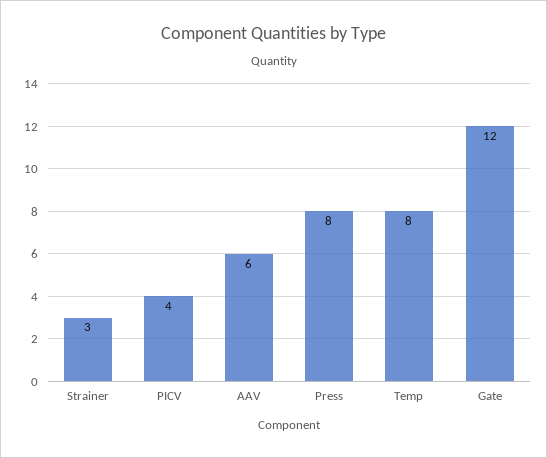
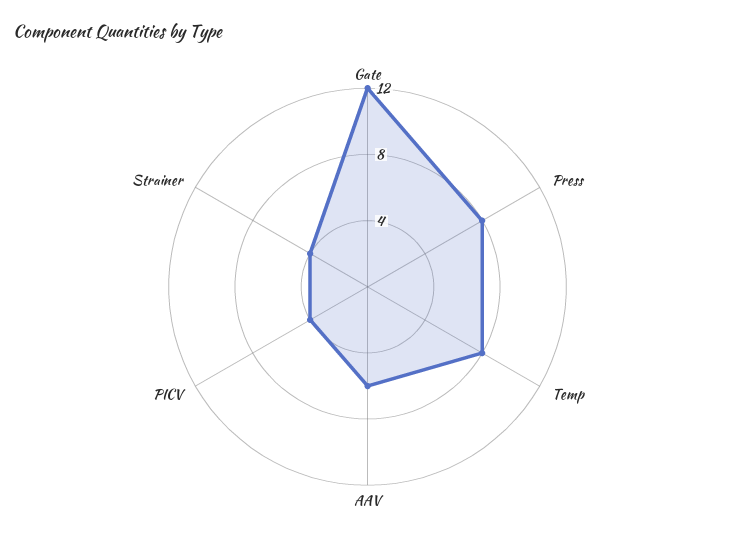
  {
-   "Strainer": 3,
+   "Strainer": 4,
    "PICV": 4,
    "AAV": 6,
    "Press": 8,
    "Temp": 8,
    "Gate": 12
  }

